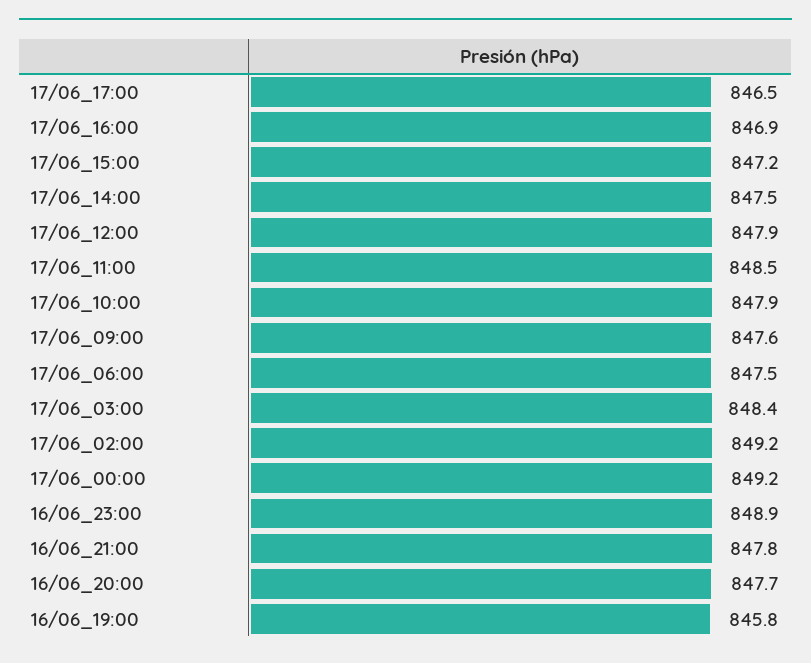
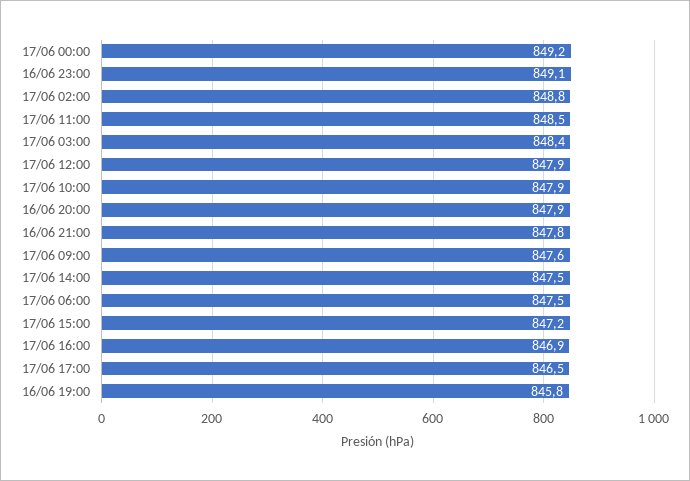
  {
    "17/06_17:00": 846.5,
    "17/06_16:00": 846.9,
    "17/06_15:00": 847.2,
    "17/06_14:00": 847.5,
    "17/06_12:00": 847.9,
    "17/06_11:00": 848.5,
    "17/06_10:00": 847.9,
    "17/06_09:00": 847.6,
    "17/06_06:00": 847.5,
    "17/06_03:00": 848.4,
-   "17/06_02:00": 849.2,
+   "17/06_02:00": 848.8,
    "17/06_00:00": 849.2,
-   "16/06_23:00": 848.9,
+   "16/06_23:00": 849.1,
    "16/06_21:00": 847.8,
-   "16/06_20:00": 847.7,
+   "16/06_20:00": 847.9,
    "16/06_19:00": 845.8
  }

